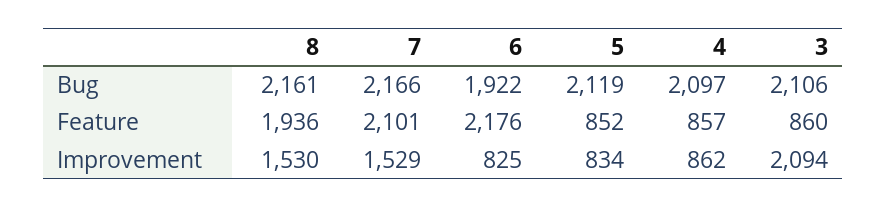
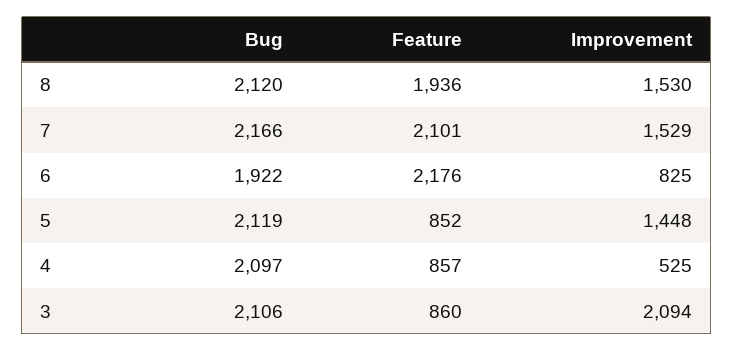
  {
    "8": {
-     "Bug": 2161,
+     "Bug": 2120,
      "Feature": 1936,
      "Improvement": 1530
    },
    "7": {
      "Bug": 2166,
      "Feature": 2101,
      "Improvement": 1529
    },
    "6": {
      "Bug": 1922,
      "Feature": 2176,
      "Improvement": 825
    },
    "5": {
      "Bug": 2119,
      "Feature": 852,
-     "Improvement": 834
+     "Improvement": 1448
    },
    "4": {
      "Bug": 2097,
      "Feature": 857,
-     "Improvement": 862
+     "Improvement": 525
    },
    "3": {
      "Bug": 2106,
      "Feature": 860,
      "Improvement": 2094
    }
  }

